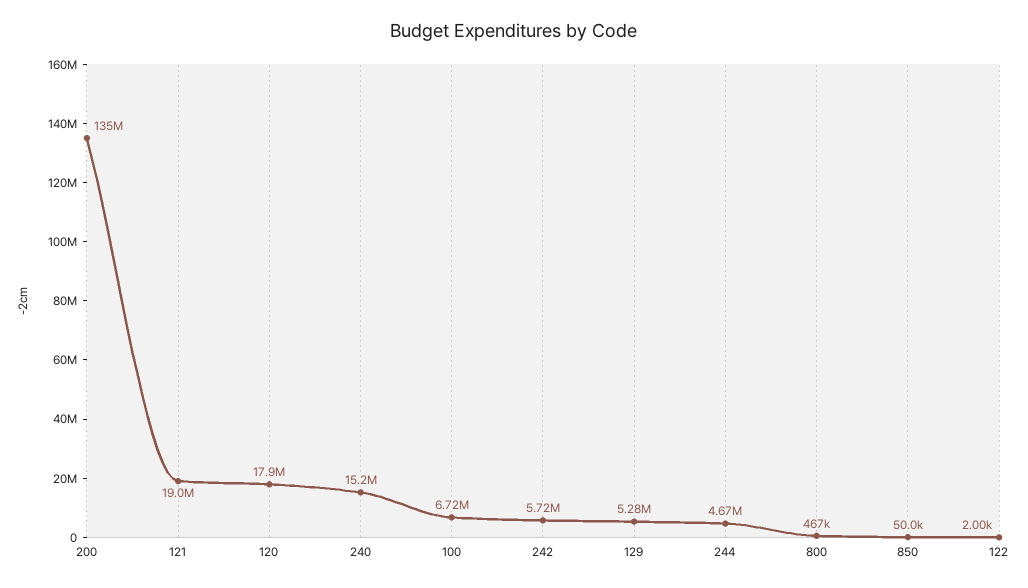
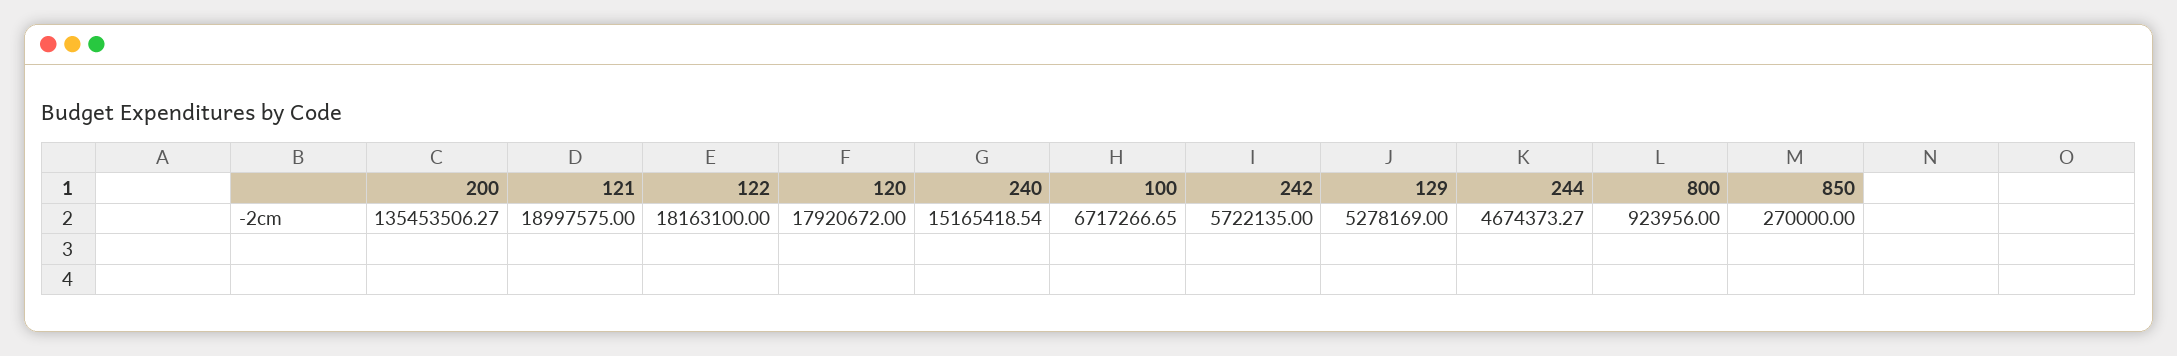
  {
    "200": 135453506.27,
    "121": 18997575,
    "120": 17920672,
    "240": 15165418.54,
    "100": 6717266.65,
    "242": 5722135,
    "129": 5278169,
    "244": 4674373.27,
-   "800": 467000,
+   "800": 923956,
-   "850": 50000,
+   "850": 270000,
-   "122": 2000
+   "122": 18163100
  }

